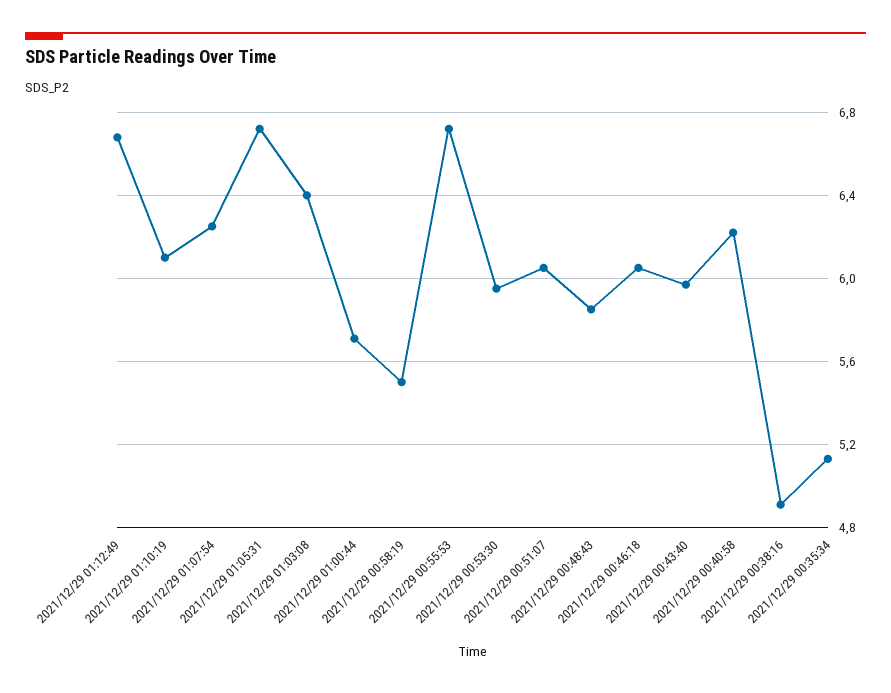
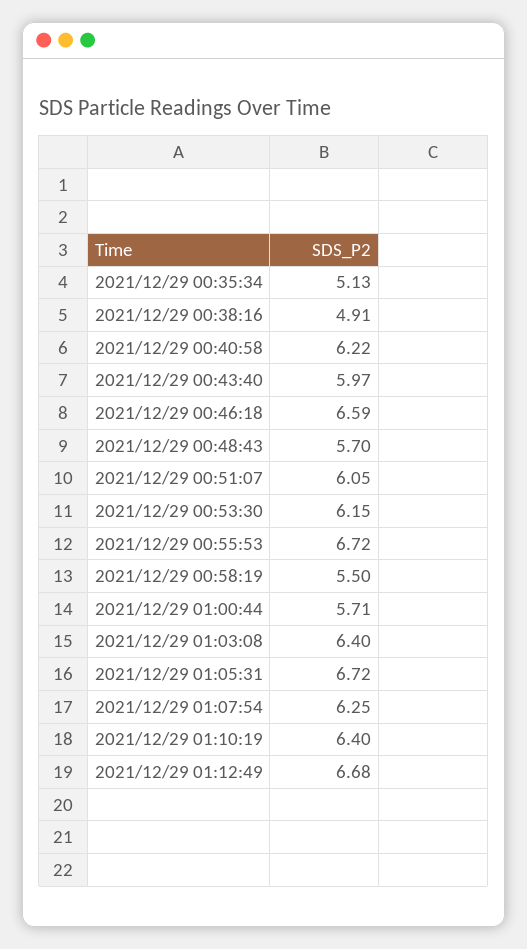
  {
    "2021/12/29 01:12:49": 6.68,
-   "2021/12/29 01:10:19": 6.1,
+   "2021/12/29 01:10:19": 6.4,
    "2021/12/29 01:07:54": 6.25,
    "2021/12/29 01:05:31": 6.72,
    "2021/12/29 01:03:08": 6.4,
    "2021/12/29 01:00:44": 5.71,
    "2021/12/29 00:58:19": 5.5,
    "2021/12/29 00:55:53": 6.72,
-   "2021/12/29 00:53:30": 5.95,
+   "2021/12/29 00:53:30": 6.15,
    "2021/12/29 00:51:07": 6.05,
-   "2021/12/29 00:48:43": 5.85,
+   "2021/12/29 00:48:43": 5.7,
-   "2021/12/29 00:46:18": 6.05,
+   "2021/12/29 00:46:18": 6.59,
    "2021/12/29 00:43:40": 5.97,
    "2021/12/29 00:40:58": 6.22,
    "2021/12/29 00:38:16": 4.91,
    "2021/12/29 00:35:34": 5.13
  }

